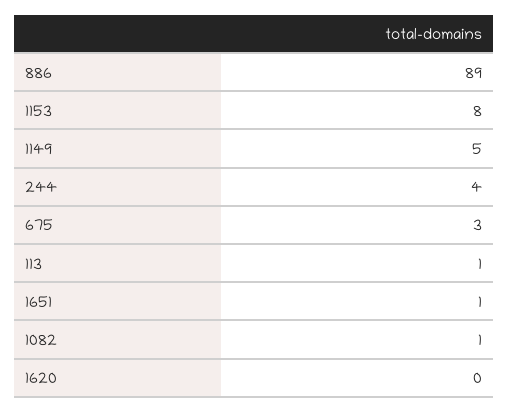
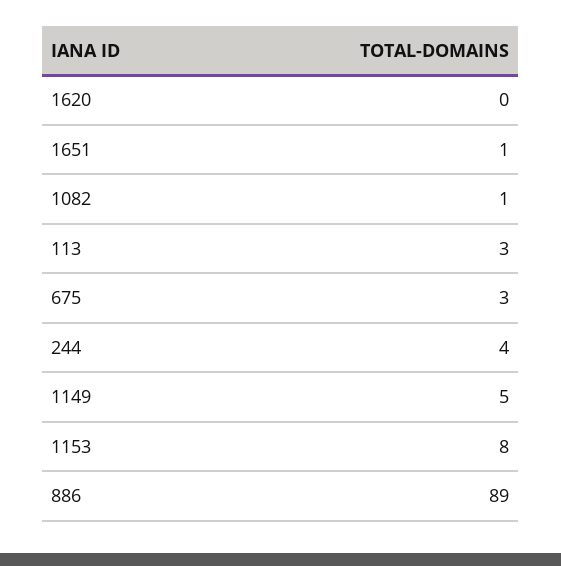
  {
    "886": 89,
    "1153": 8,
    "1149": 5,
    "244": 4,
    "675": 3,
-   "113": 1,
+   "113": 3,
    "1651": 1,
    "1082": 1,
    "1620": 0
  }

